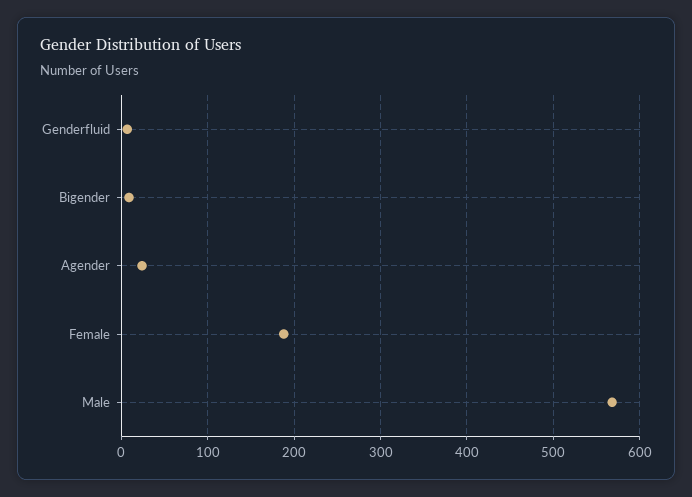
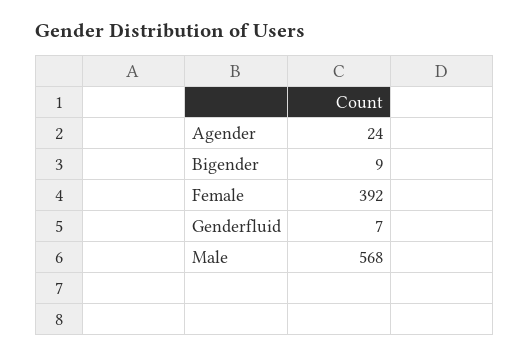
  {
    "Genderfluid": 7,
    "Bigender": 9,
    "Agender": 24,
-   "Female": 190,
+   "Female": 392,
    "Male": 568
  }

